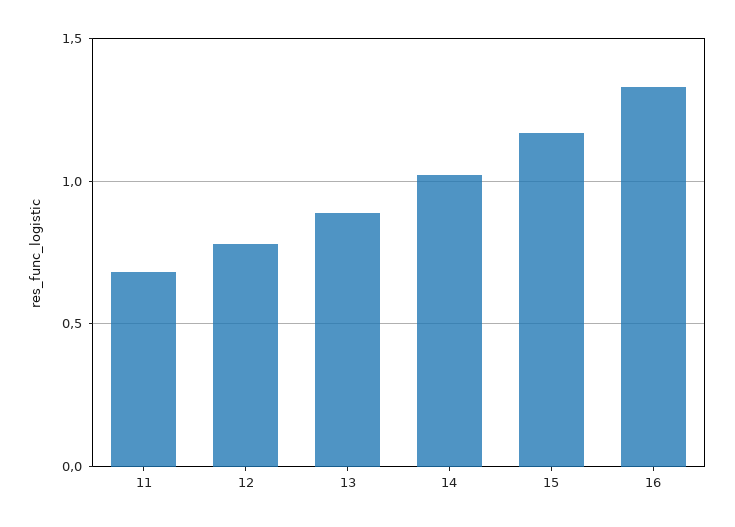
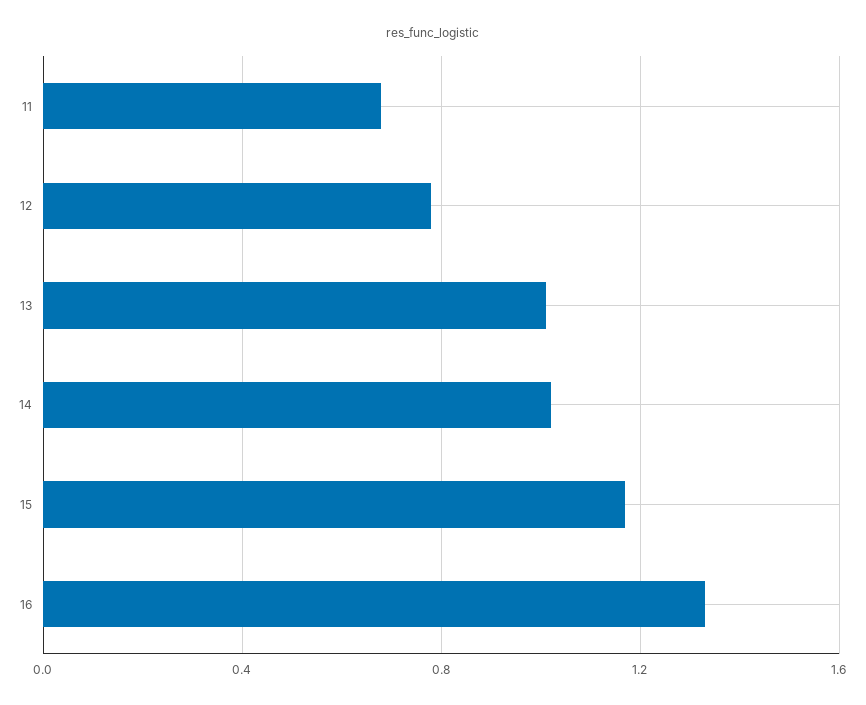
  {
    "11": 0.7,
    "12": 0.8,
-   "13": 0.9,
+   "13": 1,
    "14": 1,
    "15": 1.15,
    "16": 1.35
  }

